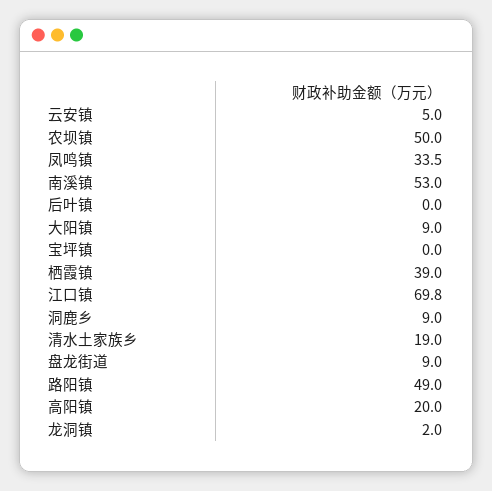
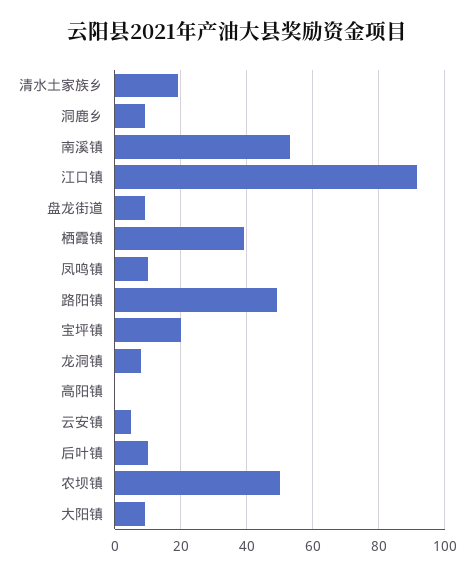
  {
    "云安镇": 5,
    "农坝镇": 50,
-   "凤鸣镇": 33.5,
+   "凤鸣镇": 10,
    "南溪镇": 53,
-   "后叶镇": 0,
+   "后叶镇": 10,
    "大阳镇": 9,
-   "宝坪镇": 0,
+   "宝坪镇": 20,
    "栖霞镇": 39,
-   "江口镇": 69.8,
+   "江口镇": 92,
    "洞鹿乡": 9,
    "清水土家族乡": 19,
    "盘龙街道": 9,
    "路阳镇": 49,
-   "高阳镇": 20,
+   "高阳镇": 0,
-   "龙洞镇": 2
+   "龙洞镇": 8
  }

